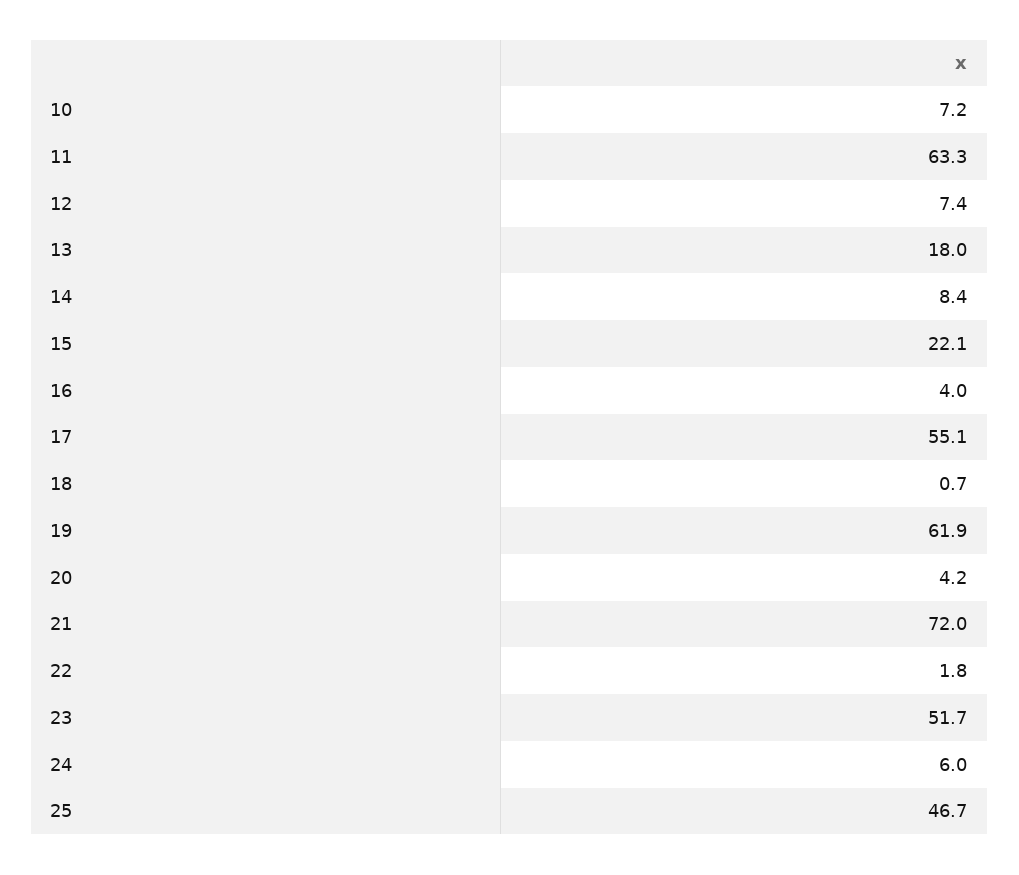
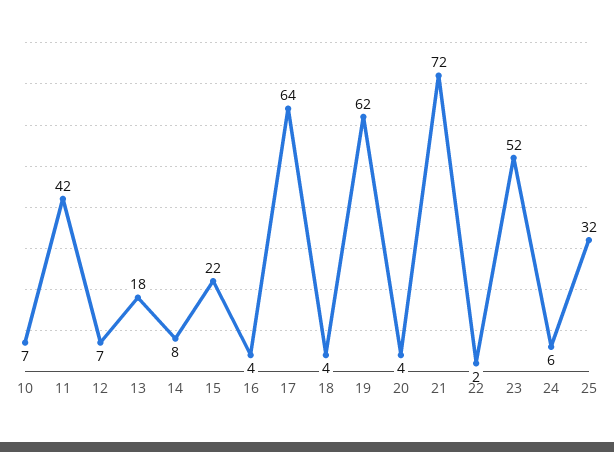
  {
    "10": 7.2,
-   "11": 63.3,
+   "11": 42,
    "12": 7.4,
    "13": 18,
    "14": 8.4,
    "15": 22.1,
    "16": 4,
-   "17": 55.1,
+   "17": 64,
-   "18": 0.7,
+   "18": 4,
    "19": 61.9,
    "20": 4.2,
    "21": 72,
    "22": 1.8,
    "23": 51.7,
    "24": 6,
-   "25": 46.7
+   "25": 32
  }

